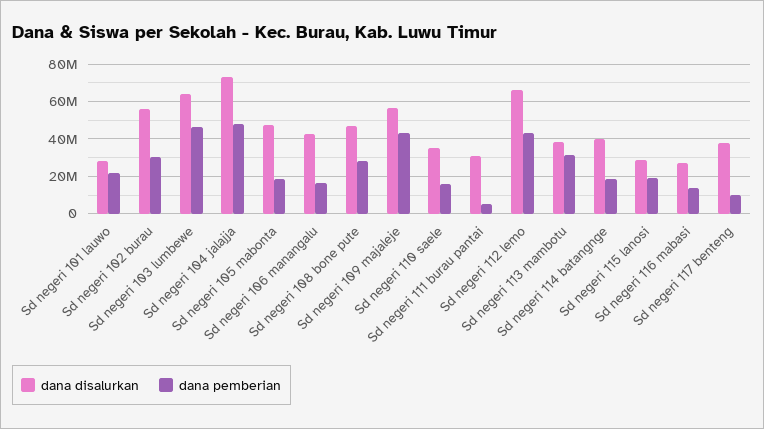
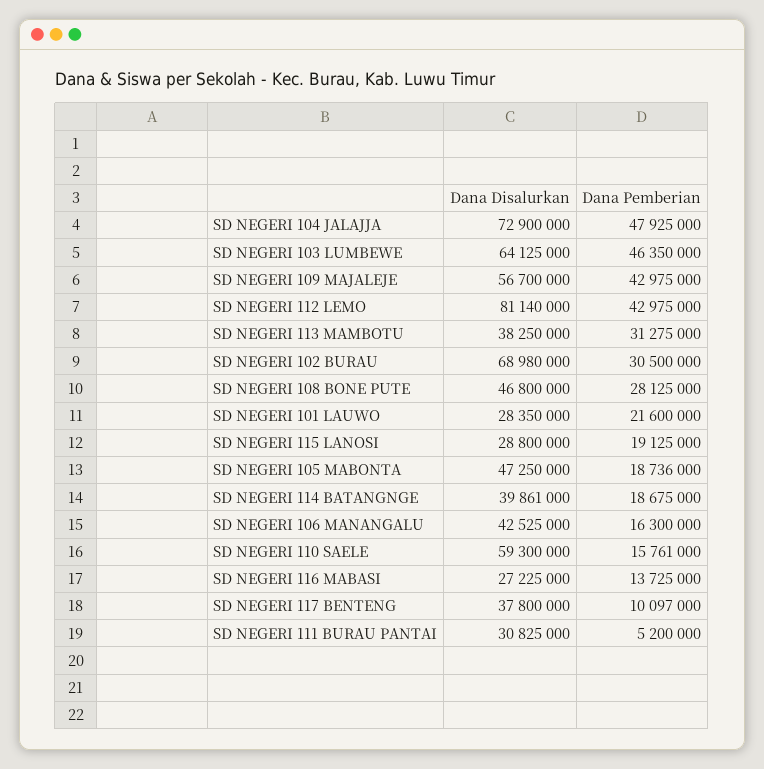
  {
    "dana disalurkan": {
      "Sd negeri 101 lauwo": 28350000,
-     "Sd negeri 102 burau": 55000000,
+     "Sd negeri 102 burau": 68980000,
      "Sd negeri 103 lumbewe": 64125000,
      "Sd negeri 104 jalajja": 72900000,
      "Sd negeri 105 mabonta": 47250000,
      "Sd negeri 106 manangalu": 42525000,
      "Sd negeri 108 bone pute": 46800000,
      "Sd negeri 109 majaleje": 56700000,
-     "Sd negeri 110 saele": 35000000,
+     "Sd negeri 110 saele": 59300000,
      "Sd negeri 111 burau pantai": 30825000,
-     "Sd negeri 112 lemo": 65000000,
+     "Sd negeri 112 lemo": 81140000,
      "Sd negeri 113 mambotu": 38250000,
      "Sd negeri 114 batangnge": 39861000,
      "Sd negeri 115 lanosi": 28800000,
      "Sd negeri 116 mabasi": 27225000,
      "Sd negeri 117 benteng": 37800000
    },
    "dana pemberian": {
      "Sd negeri 101 lauwo": 21600000,
      "Sd negeri 102 burau": 30500000,
      "Sd negeri 103 lumbewe": 46350000,
      "Sd negeri 104 jalajja": 47925000,
      "Sd negeri 105 mabonta": 18736000,
      "Sd negeri 106 manangalu": 16300000,
      "Sd negeri 108 bone pute": 28125000,
      "Sd negeri 109 majaleje": 42975000,
      "Sd negeri 110 saele": 15761000,
      "Sd negeri 111 burau pantai": 5200000,
      "Sd negeri 112 lemo": 42975000,
      "Sd negeri 113 mambotu": 31275000,
      "Sd negeri 114 batangnge": 18675000,
      "Sd negeri 115 lanosi": 19125000,
      "Sd negeri 116 mabasi": 13725000,
      "Sd negeri 117 benteng": 10097000
    }
  }

